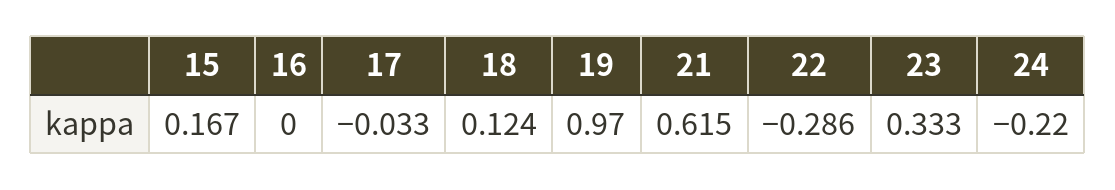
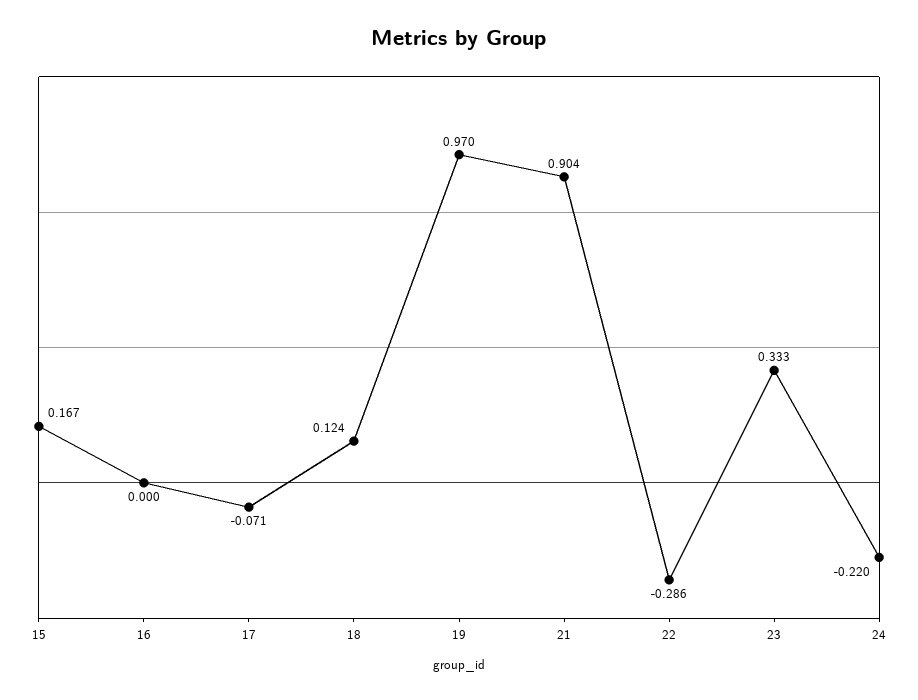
  {
    "15": 0.167,
    "16": 0,
-   "17": -0.033,
+   "17": -0.071,
    "18": 0.124,
    "19": 0.97,
-   "21": 0.615,
+   "21": 0.904,
    "22": -0.286,
    "23": 0.333,
    "24": -0.22
  }

